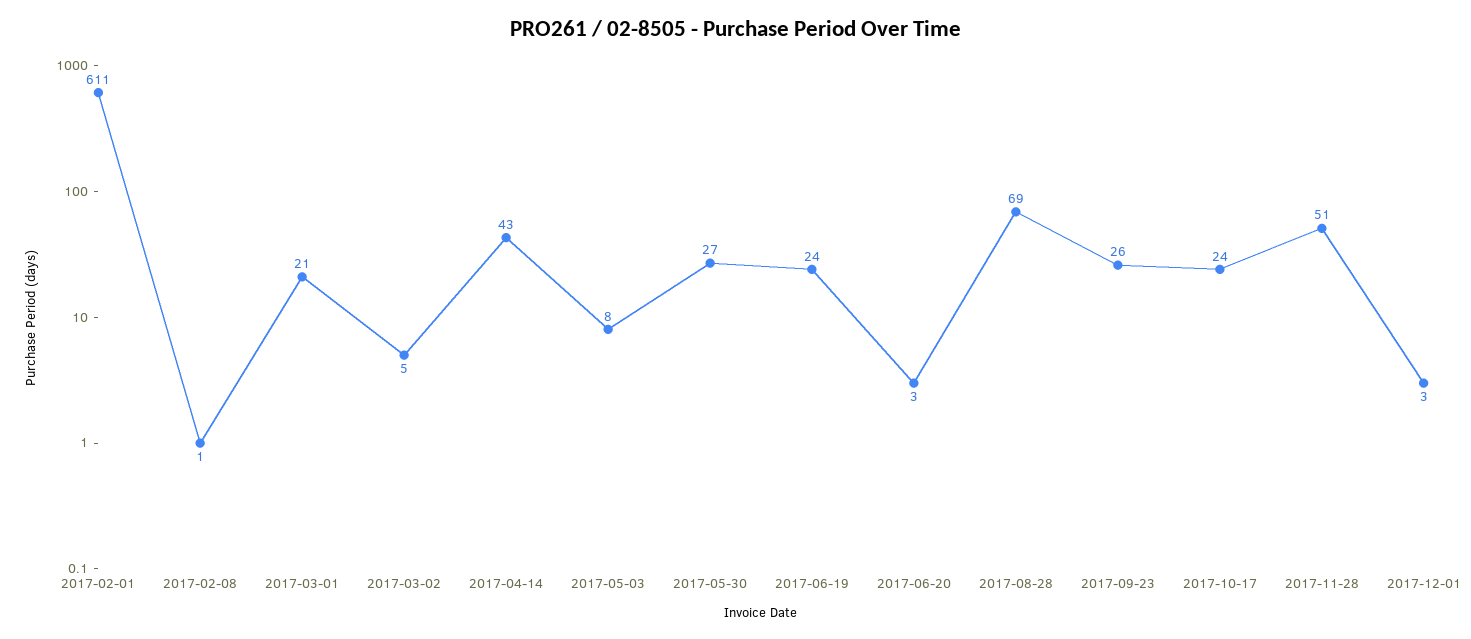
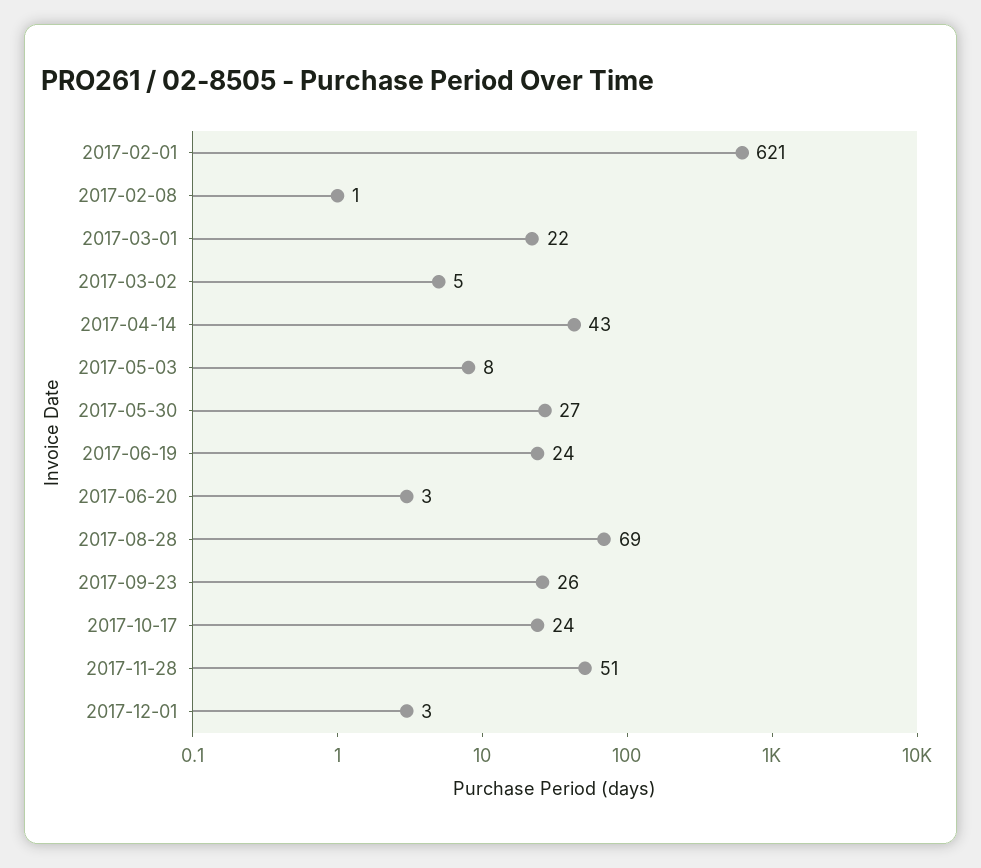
  {
-   "2017-02-01": 611,
+   "2017-02-01": 621,
    "2017-02-08": 1,
-   "2017-03-01": 21,
+   "2017-03-01": 22,
    "2017-03-02": 5,
    "2017-04-14": 43,
    "2017-05-03": 8,
    "2017-05-30": 27,
    "2017-06-19": 24,
    "2017-06-20": 3,
    "2017-08-28": 69,
    "2017-09-23": 26,
    "2017-10-17": 24,
    "2017-11-28": 51,
    "2017-12-01": 3
  }

